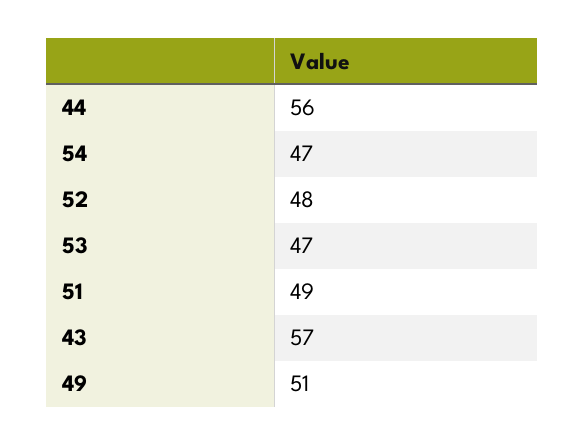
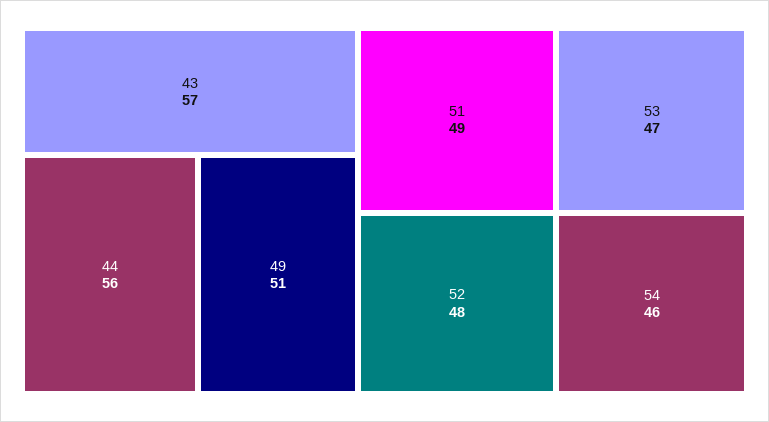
  {
    "44": 56,
-   "54": 47,
+   "54": 46,
    "52": 48,
    "53": 47,
    "51": 49,
    "43": 57,
    "49": 51
  }

